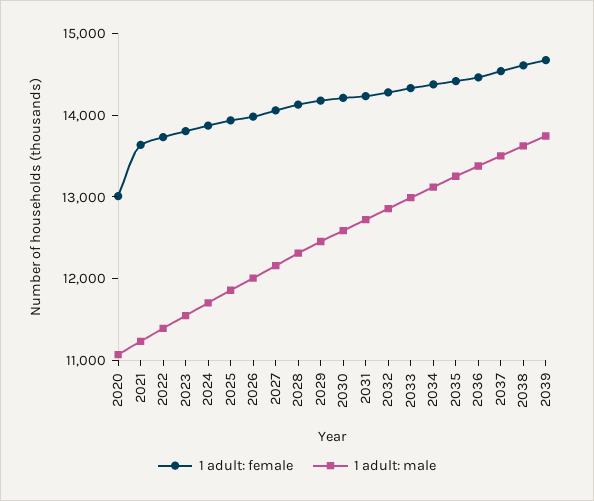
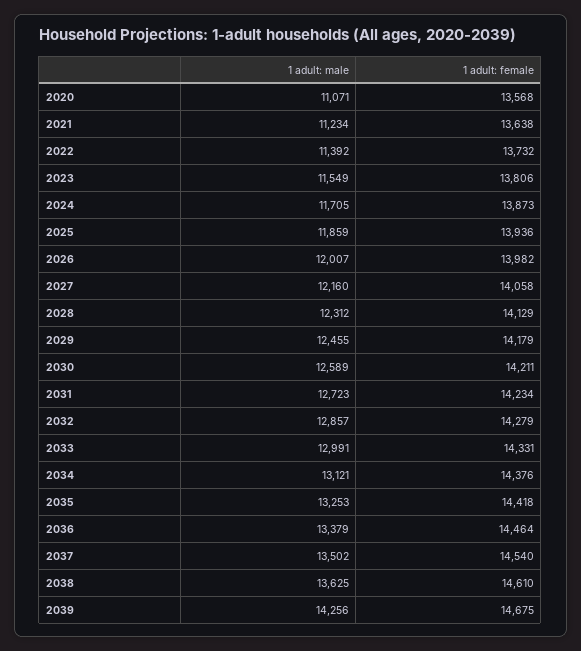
  {
    "1 adult: female": {
-     "2020": 13000,
+     "2020": 13568,
      "2021": 13638,
      "2022": 13732,
      "2023": 13806,
      "2024": 13873,
      "2025": 13936,
      "2026": 13982,
      "2027": 14058,
      "2028": 14129,
      "2029": 14179,
      "2030": 14211,
      "2031": 14234,
      "2032": 14279,
      "2033": 14331,
      "2034": 14376,
      "2035": 14418,
      "2036": 14464,
      "2037": 14540,
      "2038": 14610,
      "2039": 14675
    },
    "1 adult: male": {
      "2020": 11071,
      "2021": 11234,
      "2022": 11392,
      "2023": 11549,
      "2024": 11705,
      "2025": 11859,
      "2026": 12007,
      "2027": 12160,
      "2028": 12312,
      "2029": 12455,
      "2030": 12589,
      "2031": 12723,
      "2032": 12857,
      "2033": 12991,
      "2034": 13121,
      "2035": 13253,
      "2036": 13379,
      "2037": 13502,
      "2038": 13625,
-     "2039": 13800
+     "2039": 14256
    }
  }

